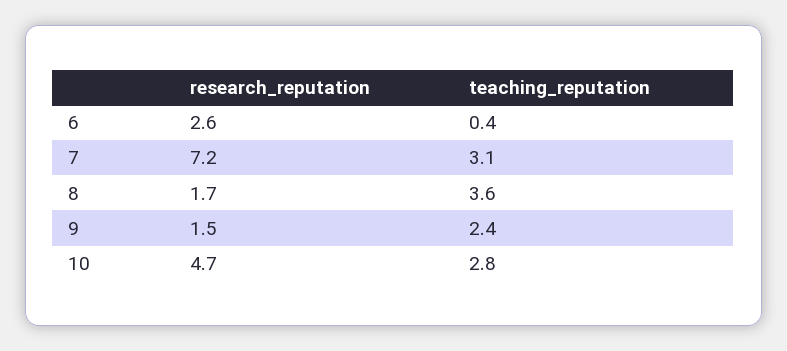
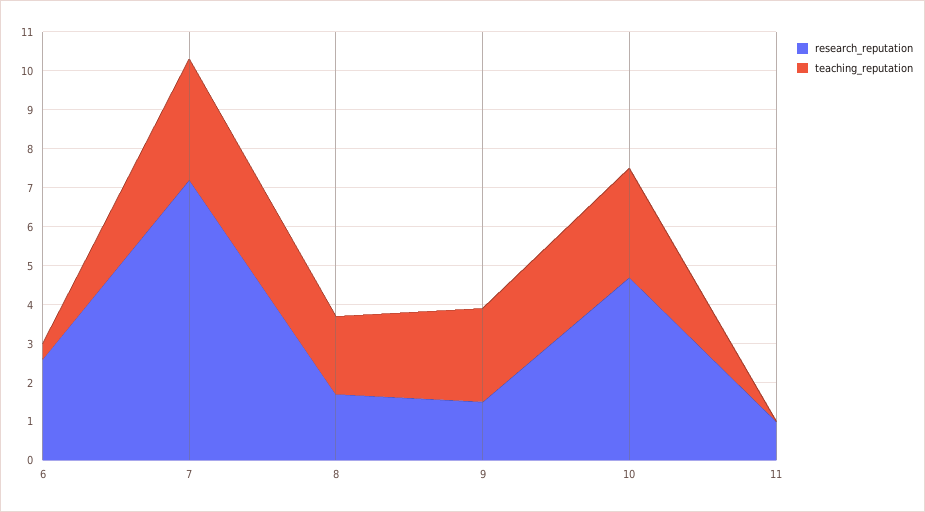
  {
    "research_reputation": {
      "6": 2.6,
      "7": 7.2,
      "8": 1.7,
      "9": 1.5,
-     "10": 4.7
+     "10": 4.7,
+     "11": 1
    },
    "teaching_reputation": {
      "6": 0.4,
      "7": 3.1,
-     "8": 3.6,
+     "8": 2,
      "9": 2.4,
-     "10": 2.8
+     "10": 2.8,
+     "11": 0
    }
  }

